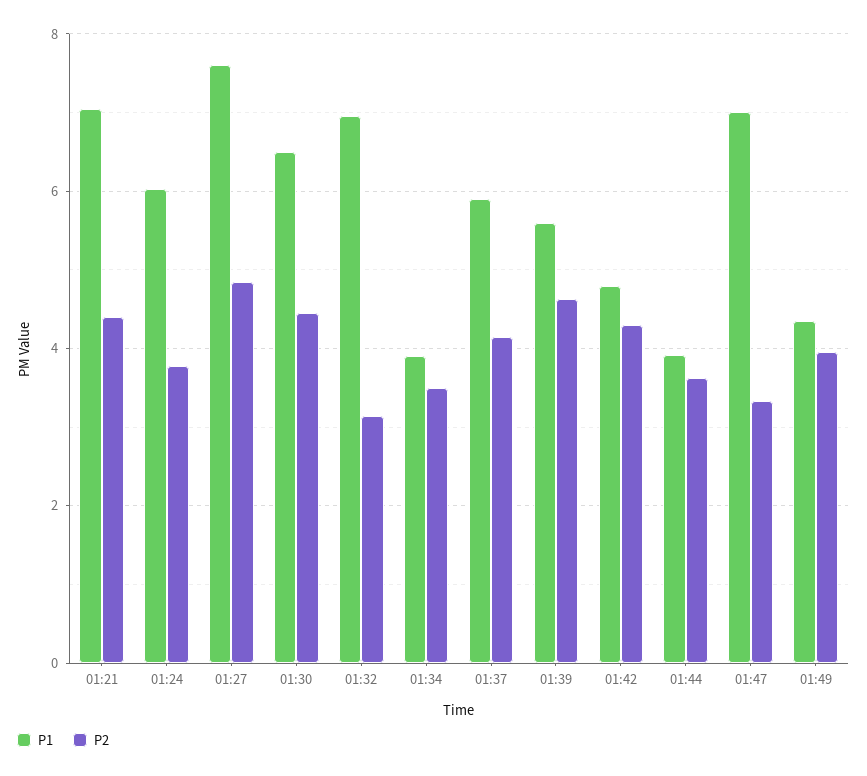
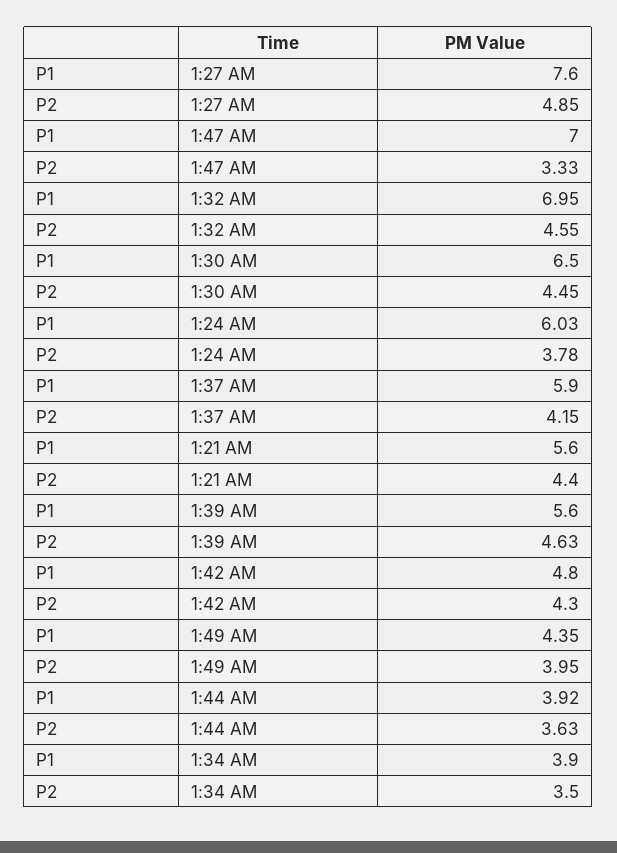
  {
    "P1": {
-     "01:21": 7,
+     "01:21": 5.6,
      "01:24": 6.03,
      "01:27": 7.6,
      "01:30": 6.5,
      "01:32": 6.95,
      "01:34": 3.9,
      "01:37": 5.9,
      "01:39": 5.6,
      "01:42": 4.8,
      "01:44": 3.92,
      "01:47": 7,
      "01:49": 4.35
    },
    "P2": {
      "01:21": 4.4,
      "01:24": 3.78,
      "01:27": 4.85,
      "01:30": 4.45,
-     "01:32": 3.2,
+     "01:32": 4.55,
      "01:34": 3.5,
      "01:37": 4.15,
      "01:39": 4.63,
      "01:42": 4.3,
      "01:44": 3.63,
      "01:47": 3.33,
      "01:49": 3.95
    }
  }

